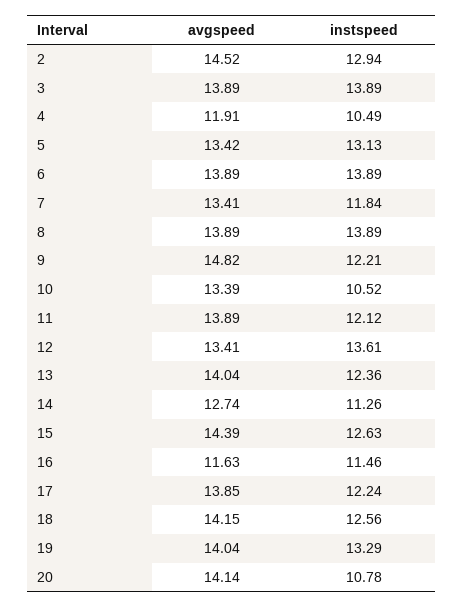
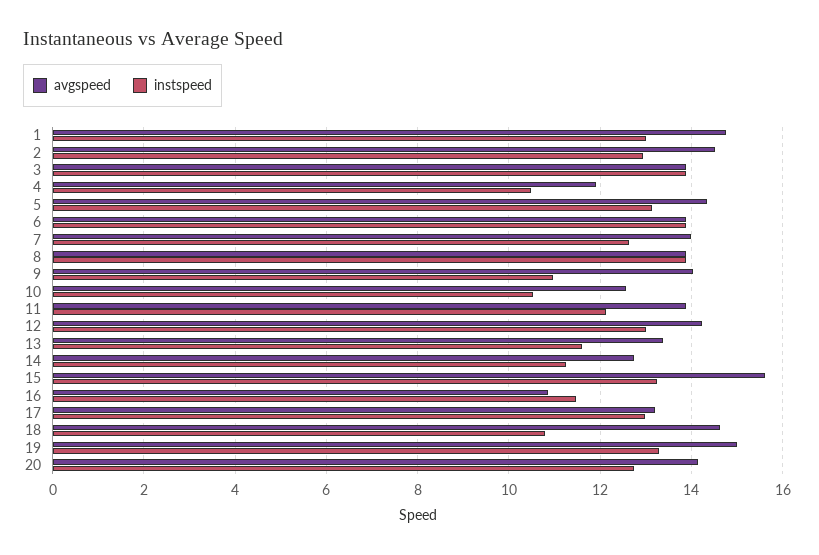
  {
    "avgspeed": {
      "2": 14.52,
      "3": 13.89,
      "4": 11.91,
-     "5": 13.42,
+     "5": 14.4,
      "6": 13.89,
-     "7": 13.41,
+     "7": 14,
      "8": 13.89,
-     "9": 14.82,
+     "9": 14,
-     "10": 13.39,
+     "10": 12.6,
      "11": 13.89,
-     "12": 13.41,
+     "12": 14.2,
-     "13": 14.04,
+     "13": 13.4,
      "14": 12.74,
-     "15": 14.39,
+     "15": 15.6,
-     "16": 11.63,
+     "16": 10.8,
-     "17": 13.85,
+     "17": 13.2,
-     "18": 14.15,
+     "18": 14.6,
-     "19": 14.04,
+     "19": 15,
-     "20": 14.14
+     "20": 14.14,
+     "1": 14.8
    },
    "instspeed": {
      "2": 12.94,
      "3": 13.89,
      "4": 10.49,
      "5": 13.13,
      "6": 13.89,
-     "7": 11.84,
+     "7": 12.6,
      "8": 13.89,
-     "9": 12.21,
+     "9": 11,
      "10": 10.52,
      "11": 12.12,
-     "12": 13.61,
+     "12": 13,
-     "13": 12.36,
+     "13": 11.6,
      "14": 11.26,
-     "15": 12.63,
+     "15": 13.2,
      "16": 11.46,
-     "17": 12.24,
+     "17": 13,
-     "18": 12.56,
+     "18": 10.8,
      "19": 13.29,
-     "20": 10.78
+     "20": 12.8,
+     "1": 13
    }
  }

